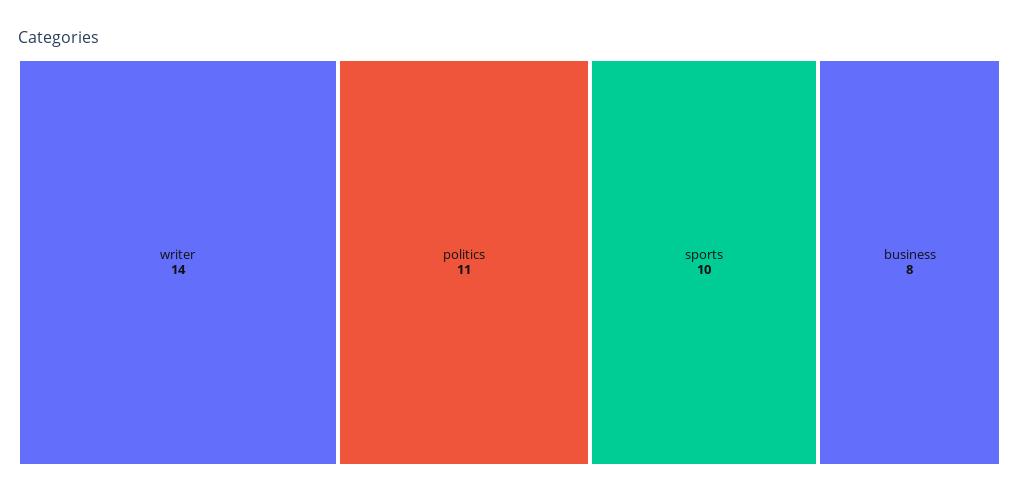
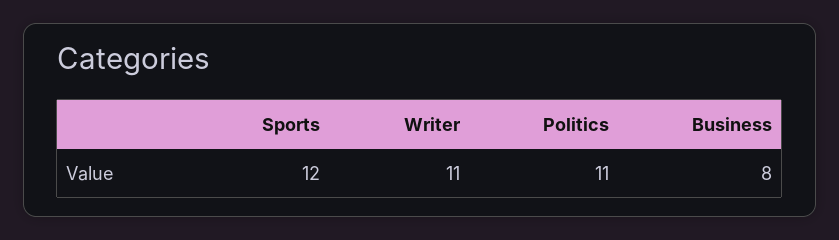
  {
-   "writer": 14,
+   "writer": 11,
    "politics": 11,
-   "sports": 10,
+   "sports": 12,
    "business": 8
  }

